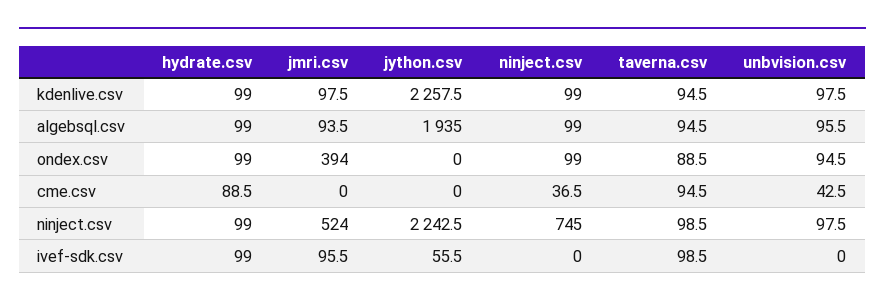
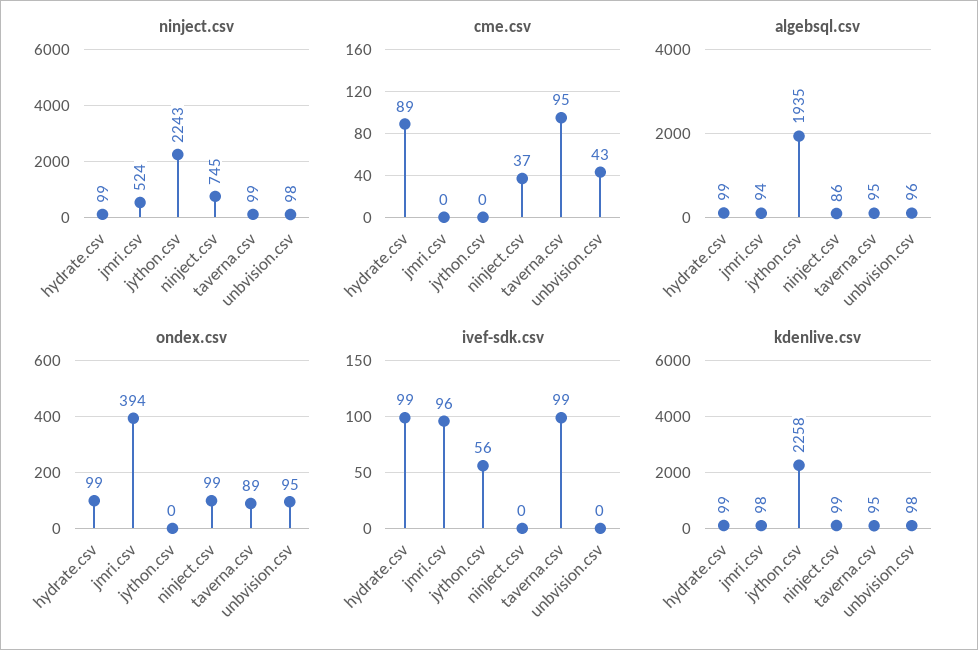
  {
    "kdenlive.csv": {
      "hydrate.csv": 99,
      "jmri.csv": 97.5,
      "jython.csv": 2257.5,
      "ninject.csv": 99,
      "taverna.csv": 94.5,
      "unbvision.csv": 97.5
    },
    "algebsql.csv": {
      "hydrate.csv": 99,
      "jmri.csv": 93.5,
      "jython.csv": 1935,
-     "ninject.csv": 99,
+     "ninject.csv": 86,
      "taverna.csv": 94.5,
      "unbvision.csv": 95.5
    },
    "ondex.csv": {
      "hydrate.csv": 99,
      "jmri.csv": 394,
      "jython.csv": 0,
      "ninject.csv": 99,
      "taverna.csv": 88.5,
      "unbvision.csv": 94.5
    },
    "cme.csv": {
      "hydrate.csv": 88.5,
      "jmri.csv": 0,
      "jython.csv": 0,
      "ninject.csv": 36.5,
      "taverna.csv": 94.5,
      "unbvision.csv": 42.5
    },
    "ninject.csv": {
      "hydrate.csv": 99,
      "jmri.csv": 524,
      "jython.csv": 2242.5,
      "ninject.csv": 745,
      "taverna.csv": 98.5,
      "unbvision.csv": 97.5
    },
    "ivef-sdk.csv": {
      "hydrate.csv": 99,
      "jmri.csv": 95.5,
      "jython.csv": 55.5,
      "ninject.csv": 0,
      "taverna.csv": 98.5,
      "unbvision.csv": 0
    }
  }

